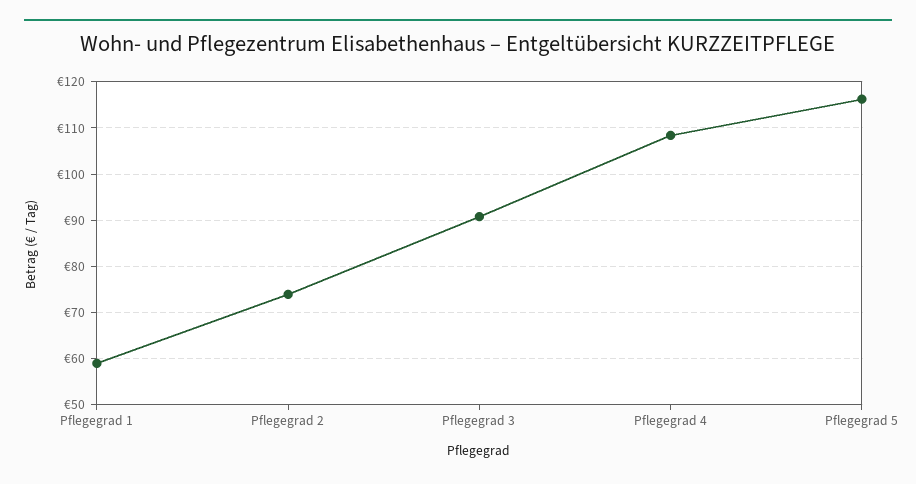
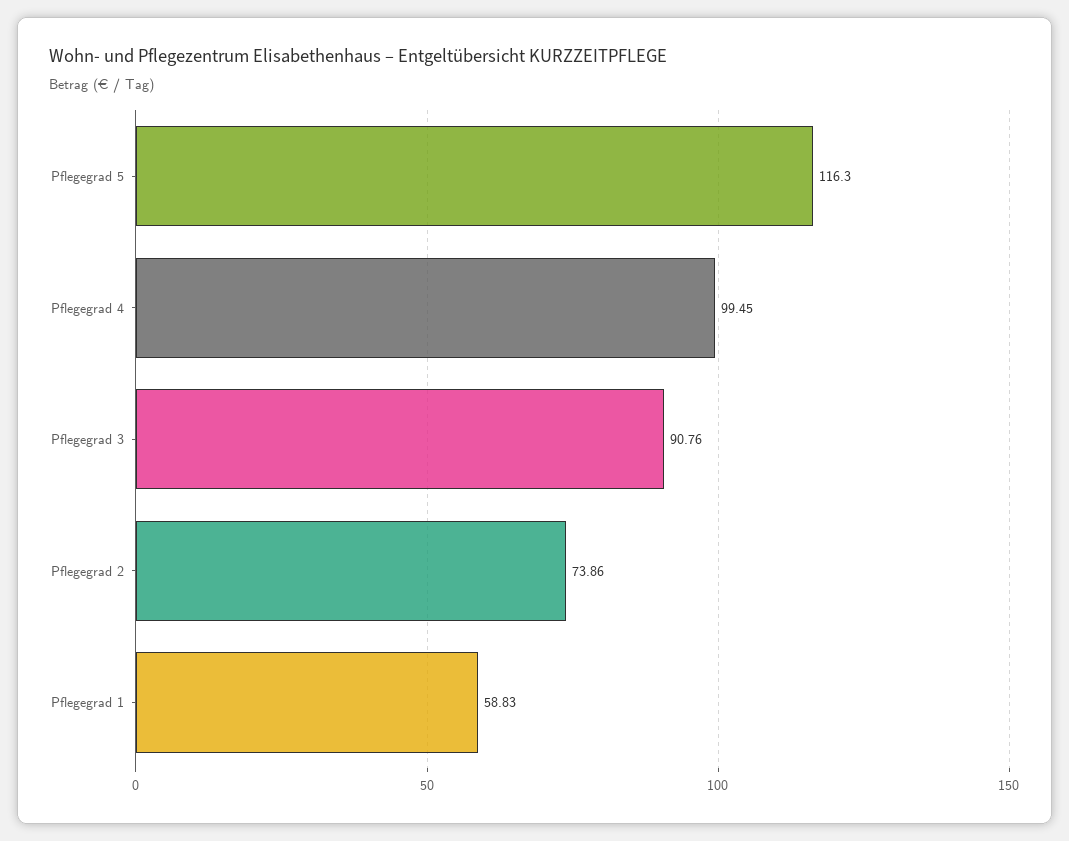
  {
    "Pflegegrad 1": 58.83,
    "Pflegegrad 2": 73.86,
    "Pflegegrad 3": 90.76,
-   "Pflegegrad 4": 108,
+   "Pflegegrad 4": 99.45,
    "Pflegegrad 5": 116.3
  }

